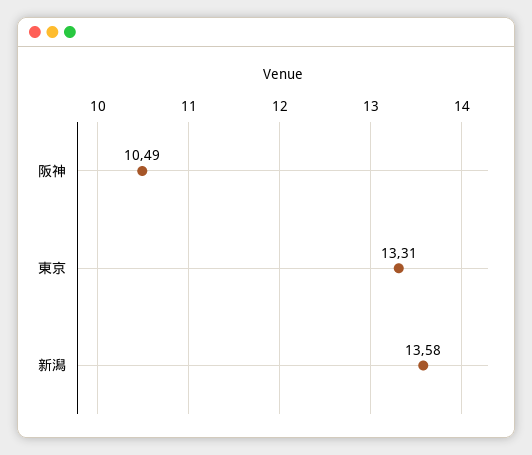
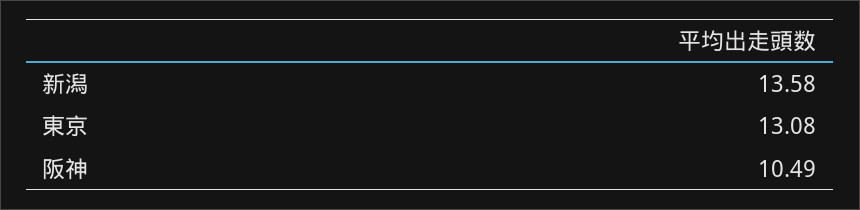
  {
    "阪神": 10.49,
-   "東京": 13.31,
+   "東京": 13.08,
    "新潟": 13.58
  }

